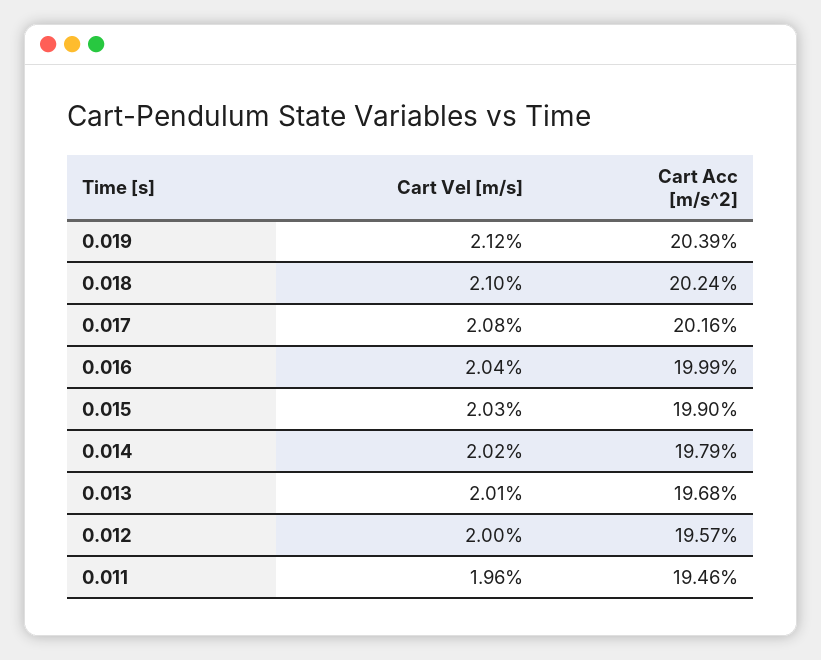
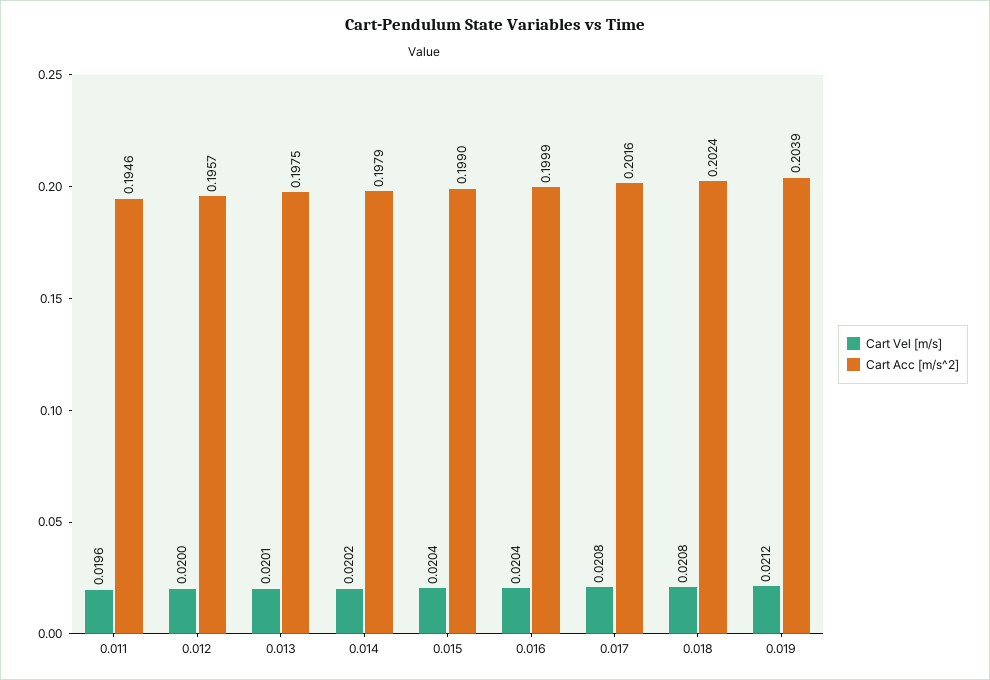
  {
    "Cart Vel [m/s]": {
      "0.019": 0.0212,
-     "0.018": 0.021,
+     "0.018": 0.0208,
      "0.017": 0.0208,
      "0.016": 0.0204,
-     "0.015": 0.0203,
+     "0.015": 0.0204,
      "0.014": 0.0202,
      "0.013": 0.0201,
      "0.012": 0.02,
      "0.011": 0.0196
    },
    "Cart Acc [m/s^2]": {
      "0.019": 0.2039,
      "0.018": 0.2024,
      "0.017": 0.2016,
      "0.016": 0.1999,
      "0.015": 0.199,
      "0.014": 0.1979,
-     "0.013": 0.1968,
+     "0.013": 0.1975,
      "0.012": 0.1957,
      "0.011": 0.1946
    }
  }

